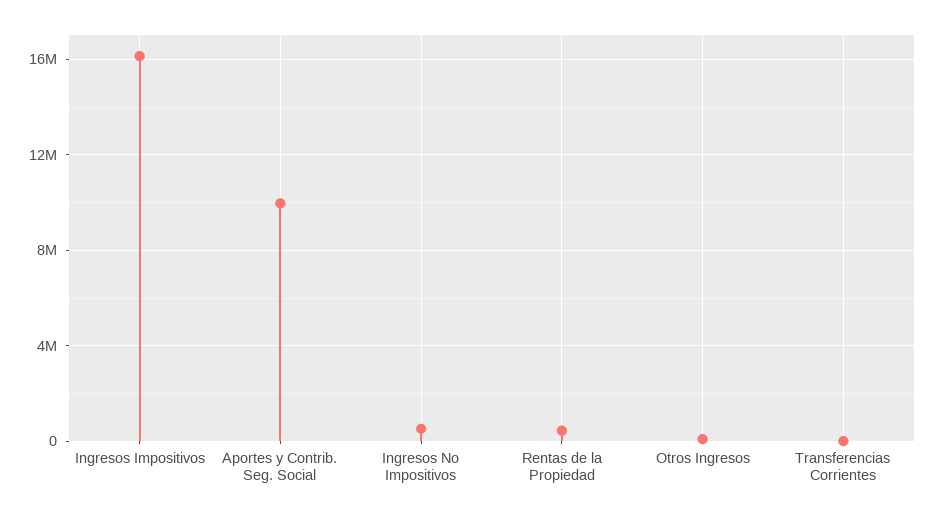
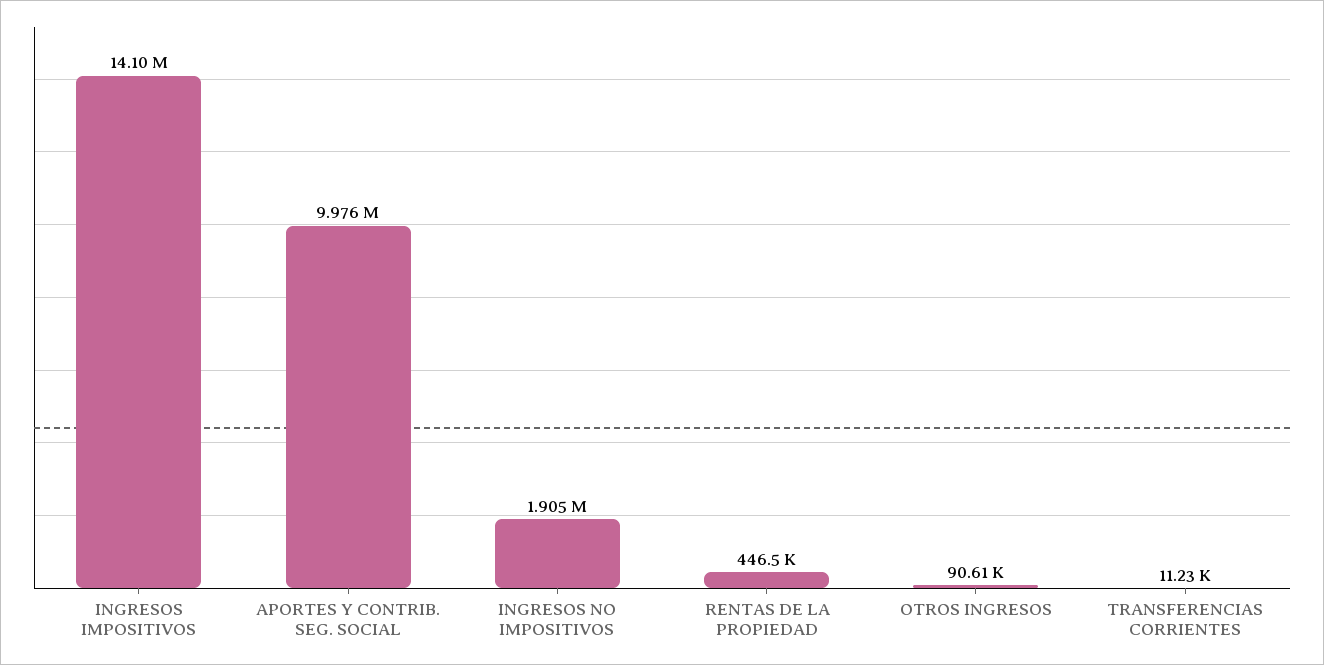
  {
-   "Ingresos Impositivos": 16000000,
+   "Ingresos Impositivos": 14100000,
    "Aportes y Contrib. Seg. Social": 9976000,
-   "Ingresos No Impositivos": 500000,
+   "Ingresos No Impositivos": 1905000,
    "Rentas de la Propiedad": 446500,
    "Otros Ingresos": 90610,
    "Transferencias Corrientes": 11230
  }

